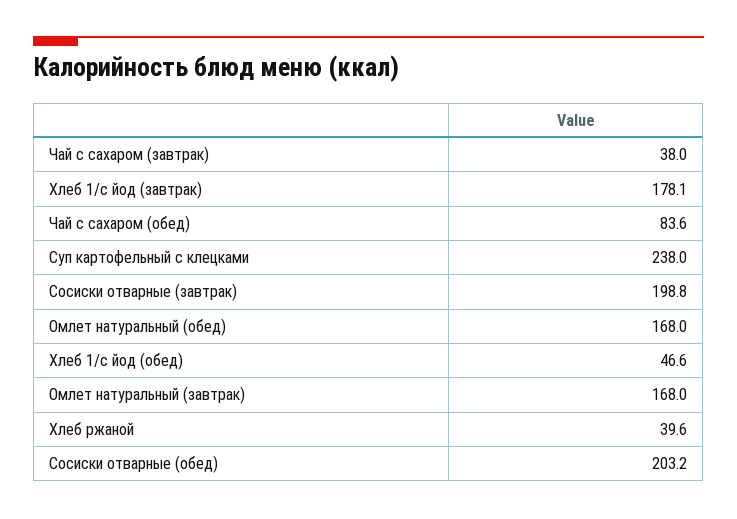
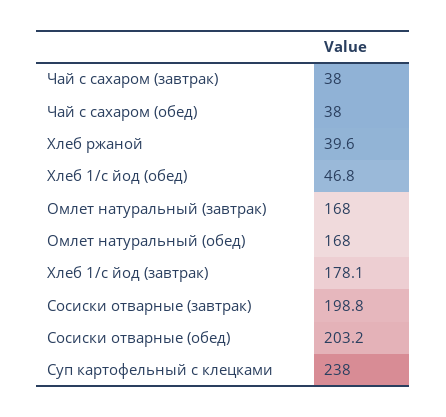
  {
    "Чай с сахаром (завтрак)": 38,
    "Хлеб 1/с йод (завтрак)": 178.1,
-   "Чай с сахаром (обед)": 83.6,
+   "Чай с сахаром (обед)": 38,
    "Суп картофельный с клецками": 238,
    "Сосиски отварные (завтрак)": 198.8,
    "Омлет натуральный (обед)": 168,
-   "Хлеб 1/с йод (обед)": 46.6,
+   "Хлеб 1/с йод (обед)": 46.8,
    "Омлет натуральный (завтрак)": 168,
    "Хлеб ржаной": 39.6,
    "Сосиски отварные (обед)": 203.2
  }

